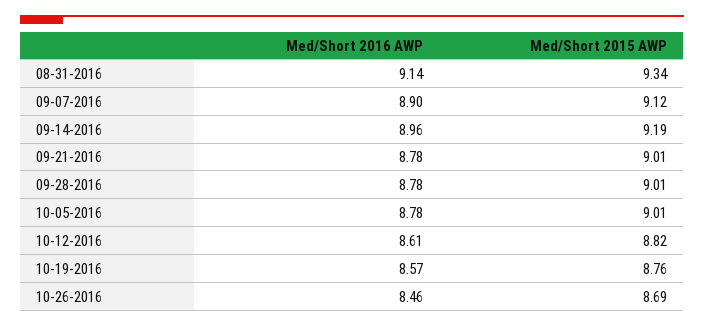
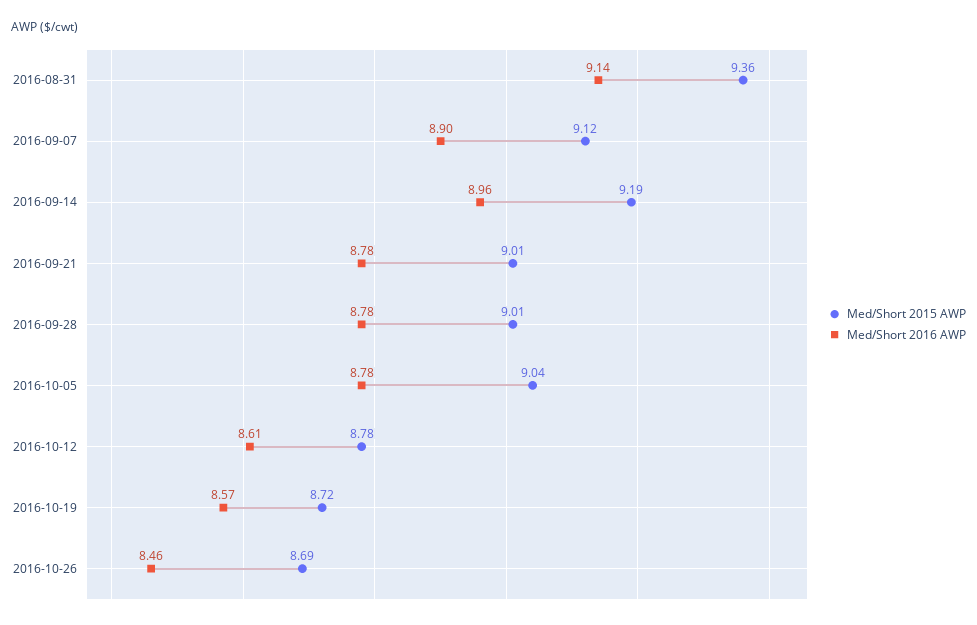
  {
    "Med/Short 2016 AWP": {
      "08-31-2016": 9.14,
      "09-07-2016": 8.9,
      "09-14-2016": 8.96,
      "09-21-2016": 8.78,
      "09-28-2016": 8.78,
      "10-05-2016": 8.78,
      "10-12-2016": 8.61,
      "10-19-2016": 8.57,
      "10-26-2016": 8.46
    },
    "Med/Short 2015 AWP": {
-     "08-31-2016": 9.34,
+     "08-31-2016": 9.36,
      "09-07-2016": 9.12,
      "09-14-2016": 9.19,
      "09-21-2016": 9.01,
      "09-28-2016": 9.01,
-     "10-05-2016": 9.01,
+     "10-05-2016": 9.04,
-     "10-12-2016": 8.82,
+     "10-12-2016": 8.78,
-     "10-19-2016": 8.76,
+     "10-19-2016": 8.72,
      "10-26-2016": 8.69
    }
  }

